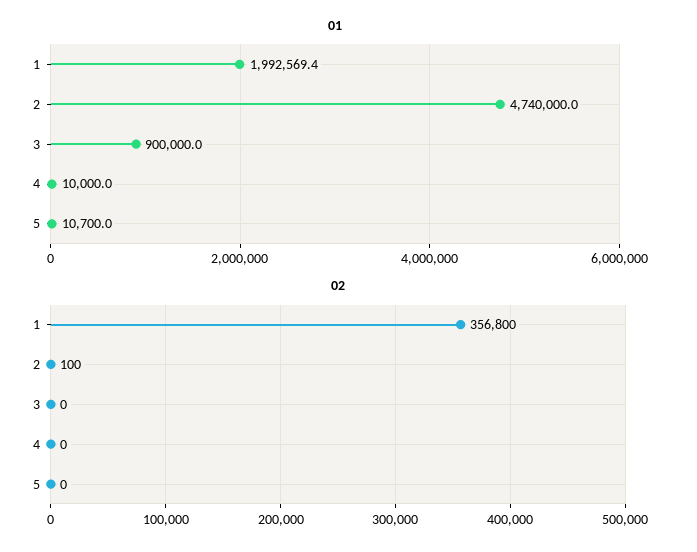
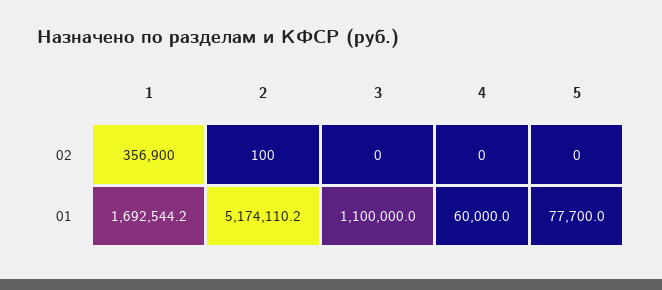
  {
    "01": {
-     "1": 1992569.4,
+     "1": 1692544.2,
-     "2": 4740000,
+     "2": 5174110.2,
-     "3": 900000,
+     "3": 1100000,
-     "4": 10000,
+     "4": 60000,
-     "5": 10700
+     "5": 77700
    },
    "02": {
-     "1": 356800,
+     "1": 356900,
      "2": 100,
      "3": 0,
      "4": 0,
      "5": 0
    }
  }

